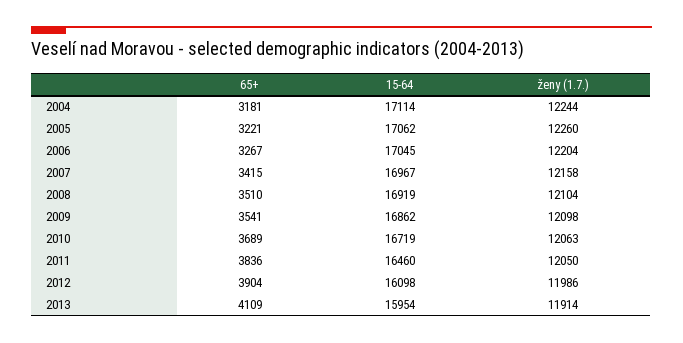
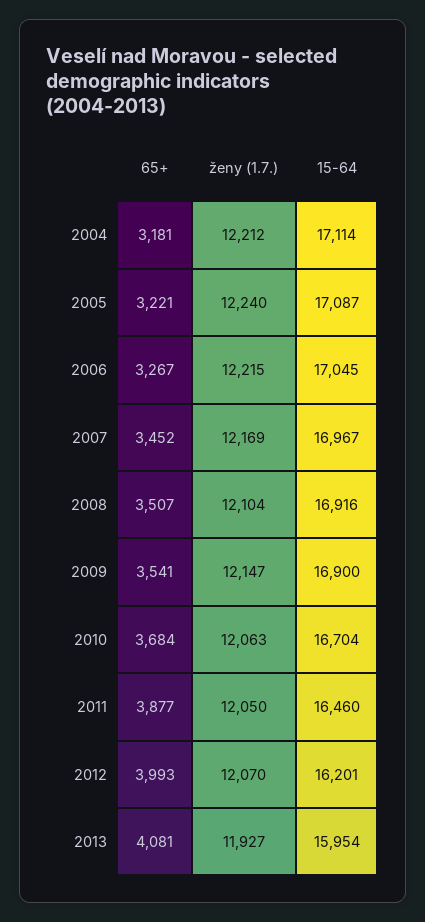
  {
    "65+": {
      "2004": 3181,
      "2005": 3221,
      "2006": 3267,
-     "2007": 3415,
+     "2007": 3452,
-     "2008": 3510,
+     "2008": 3507,
      "2009": 3541,
-     "2010": 3689,
+     "2010": 3684,
-     "2011": 3836,
+     "2011": 3877,
-     "2012": 3904,
+     "2012": 3993,
-     "2013": 4109
+     "2013": 4081
    },
    "15-64": {
      "2004": 17114,
-     "2005": 17062,
+     "2005": 17087,
      "2006": 17045,
      "2007": 16967,
-     "2008": 16919,
+     "2008": 16916,
-     "2009": 16862,
+     "2009": 16900,
-     "2010": 16719,
+     "2010": 16704,
      "2011": 16460,
-     "2012": 16098,
+     "2012": 16201,
      "2013": 15954
    },
    "ženy (1.7.)": {
-     "2004": 12244,
+     "2004": 12212,
-     "2005": 12260,
+     "2005": 12240,
-     "2006": 12204,
+     "2006": 12215,
-     "2007": 12158,
+     "2007": 12169,
      "2008": 12104,
-     "2009": 12098,
+     "2009": 12147,
      "2010": 12063,
      "2011": 12050,
-     "2012": 11986,
+     "2012": 12070,
-     "2013": 11914
+     "2013": 11927
    }
  }

